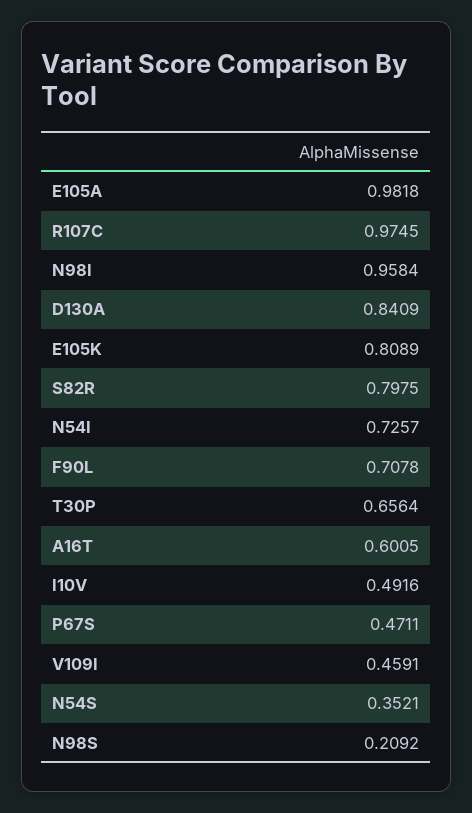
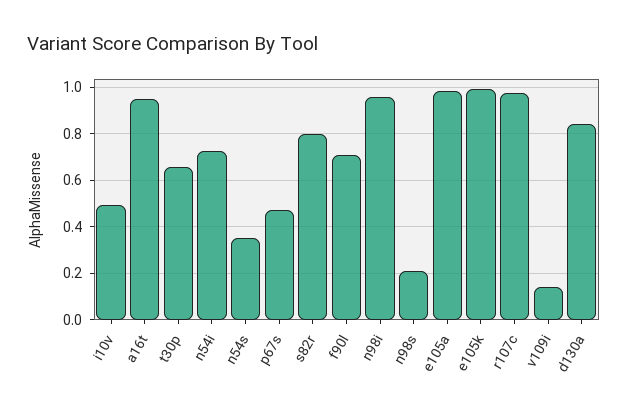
  {
    "E105A": 0.9818,
    "R107C": 0.9745,
    "N98I": 0.9584,
    "D130A": 0.8409,
-   "E105K": 0.8089,
+   "E105K": 1,
    "S82R": 0.7975,
    "N54I": 0.7257,
    "F90L": 0.7078,
    "T30P": 0.6564,
-   "A16T": 0.6005,
+   "A16T": 0.95,
    "I10V": 0.4916,
    "P67S": 0.4711,
-   "V109I": 0.4591,
+   "V109I": 0.15,
    "N54S": 0.3521,
    "N98S": 0.2092
  }

